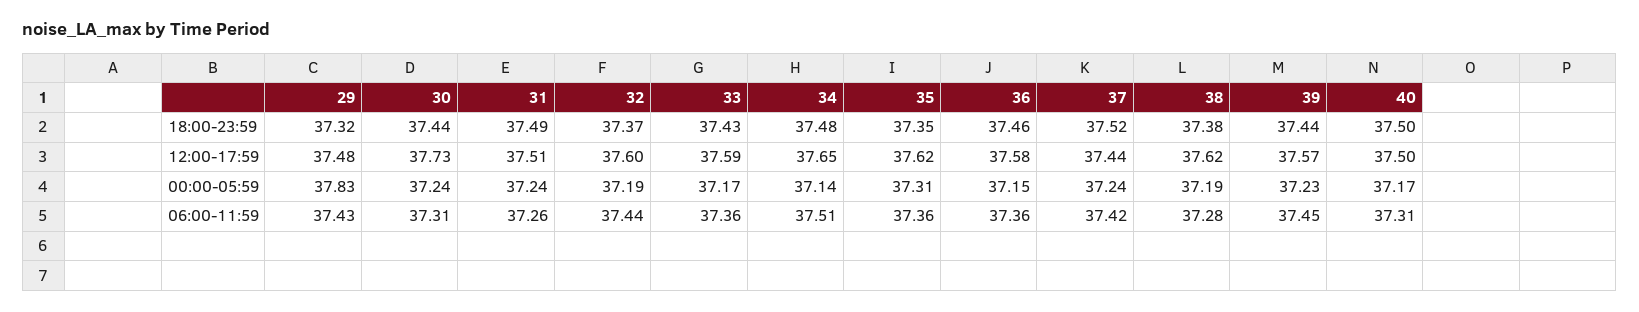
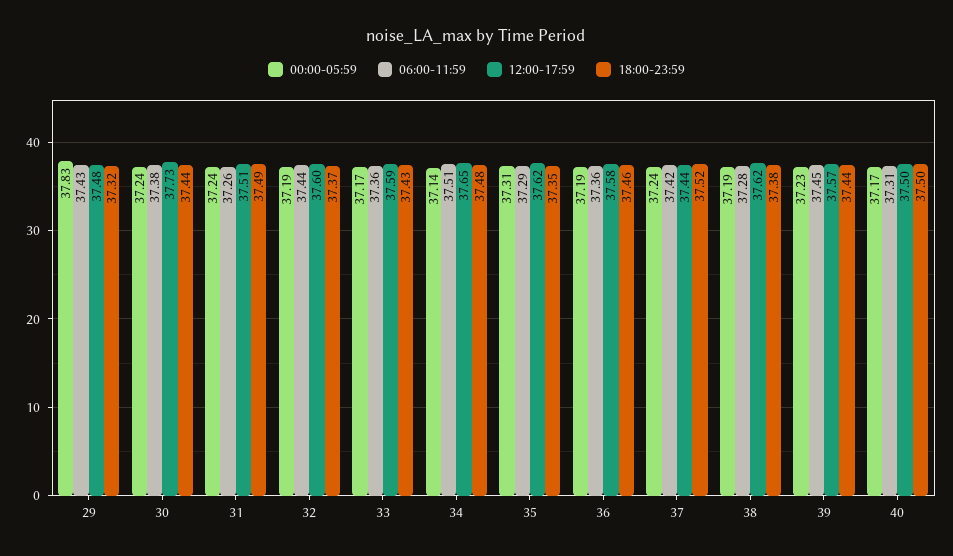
  {
    "18:00-23:59": {
      "29": 37.32,
      "30": 37.44,
      "31": 37.49,
      "32": 37.37,
      "33": 37.43,
      "34": 37.48,
      "35": 37.35,
      "36": 37.46,
      "37": 37.52,
      "38": 37.38,
      "39": 37.44,
      "40": 37.5
    },
    "12:00-17:59": {
      "29": 37.48,
      "30": 37.73,
      "31": 37.51,
      "32": 37.6,
      "33": 37.59,
      "34": 37.65,
      "35": 37.62,
      "36": 37.58,
      "37": 37.44,
      "38": 37.62,
      "39": 37.57,
      "40": 37.5
    },
    "00:00-05:59": {
      "29": 37.83,
      "30": 37.24,
      "31": 37.24,
      "32": 37.19,
      "33": 37.17,
      "34": 37.14,
      "35": 37.31,
-     "36": 37.15,
+     "36": 37.19,
      "37": 37.24,
      "38": 37.19,
      "39": 37.23,
      "40": 37.17
    },
    "06:00-11:59": {
      "29": 37.43,
-     "30": 37.31,
+     "30": 37.38,
      "31": 37.26,
      "32": 37.44,
      "33": 37.36,
      "34": 37.51,
-     "35": 37.36,
+     "35": 37.29,
      "36": 37.36,
      "37": 37.42,
      "38": 37.28,
      "39": 37.45,
      "40": 37.31
    }
  }

